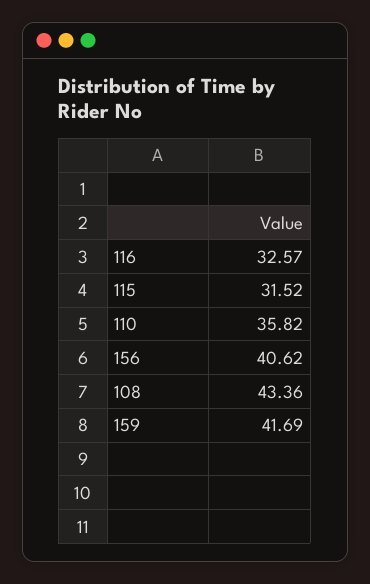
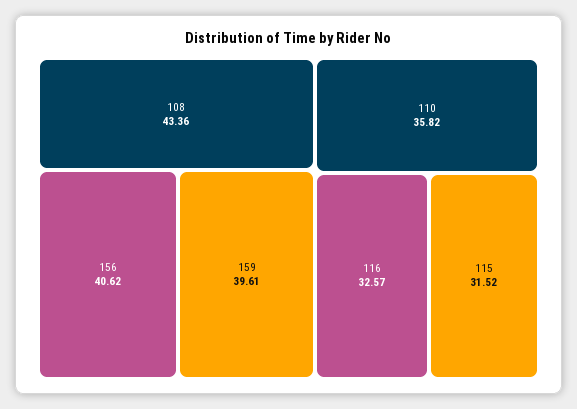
  {
    "116": 32.57,
    "115": 31.52,
    "110": 35.82,
    "156": 40.62,
    "108": 43.36,
-   "159": 41.69
+   "159": 39.61
  }

